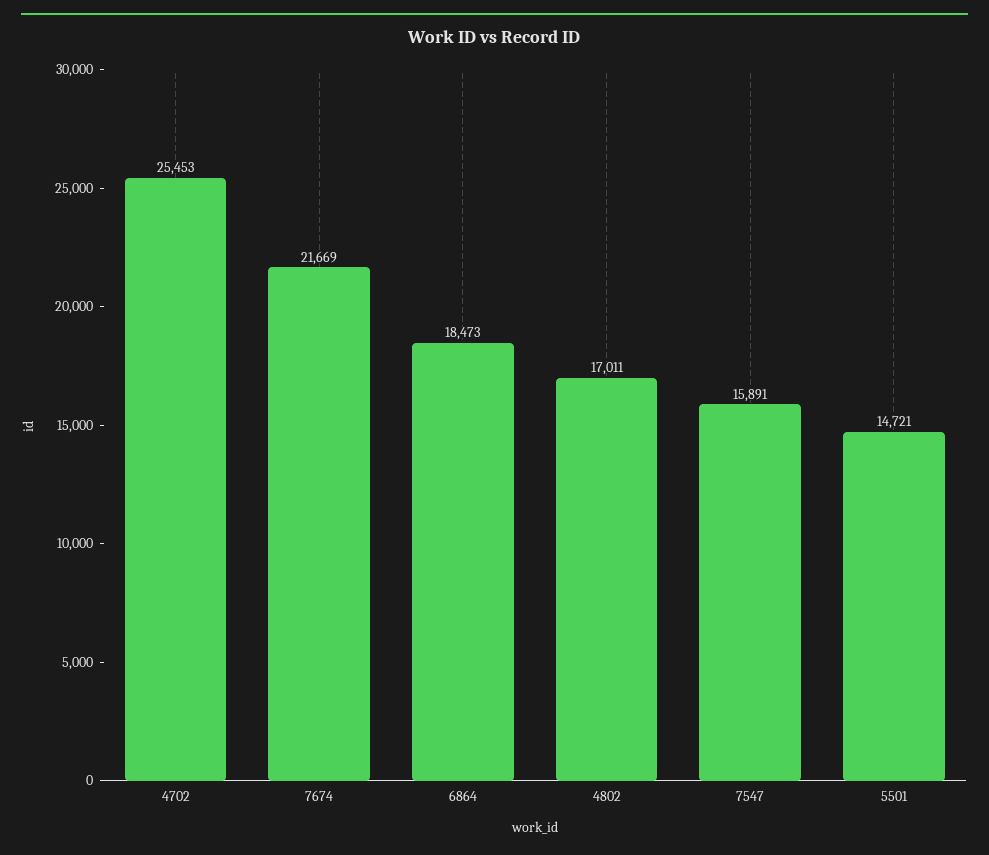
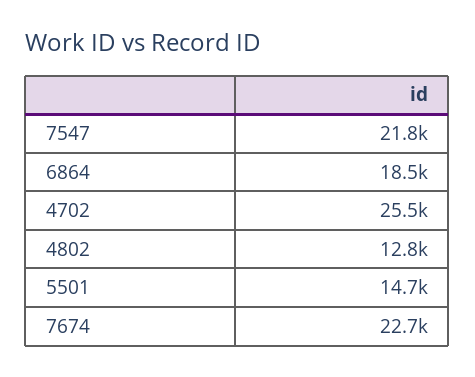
  {
    "4702": 25453,
-   "7674": 21669,
+   "7674": 22700,
    "6864": 18473,
-   "4802": 17011,
+   "4802": 12800,
-   "7547": 15891,
+   "7547": 21800,
    "5501": 14721
  }

